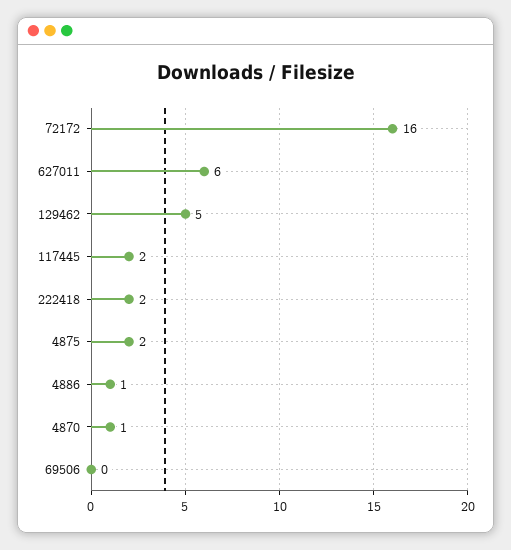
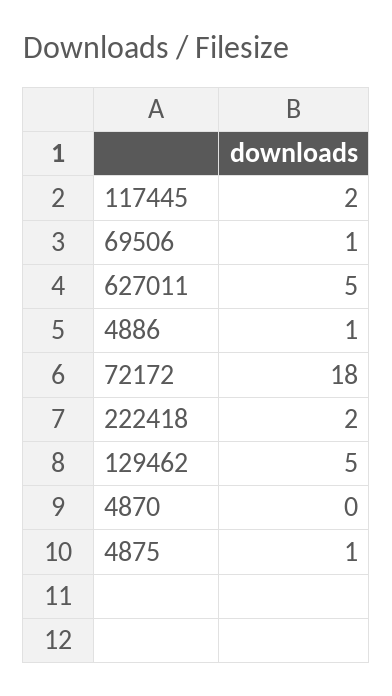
  {
-   "72172": 16,
+   "72172": 18,
-   "627011": 6,
+   "627011": 5,
    "129462": 5,
    "117445": 2,
    "222418": 2,
-   "4875": 2,
+   "4875": 1,
    "4886": 1,
-   "4870": 1,
+   "4870": 0,
-   "69506": 0
+   "69506": 1
  }

